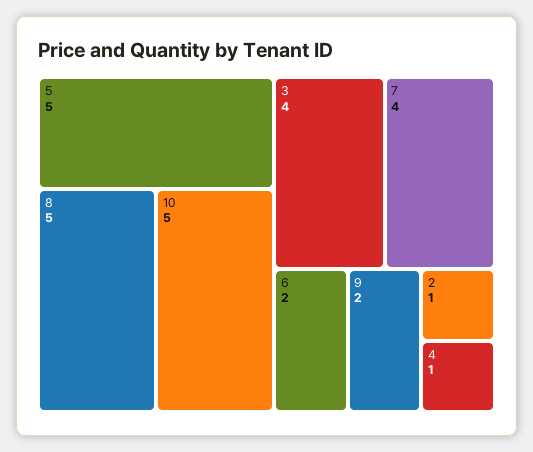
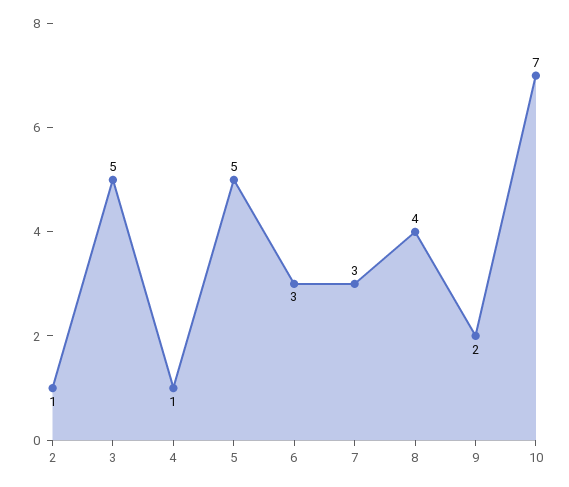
  {
    "5": 5,
-   "8": 5,
+   "8": 4,
-   "10": 5,
+   "10": 7,
-   "3": 4,
+   "3": 5,
-   "7": 4,
+   "7": 3,
-   "6": 2,
+   "6": 3,
    "9": 2,
    "2": 1,
    "4": 1
  }

